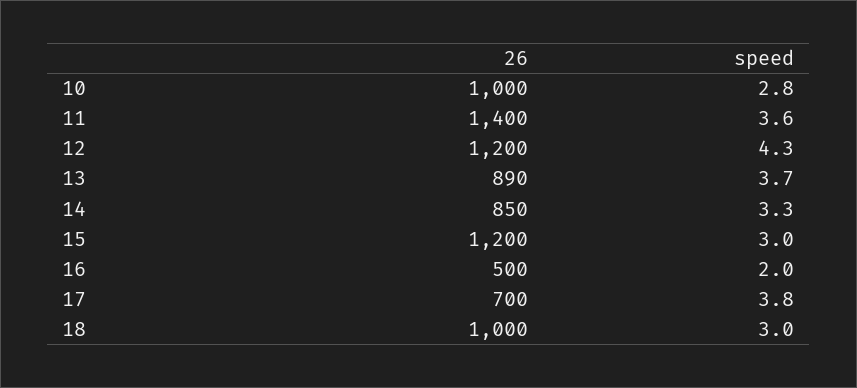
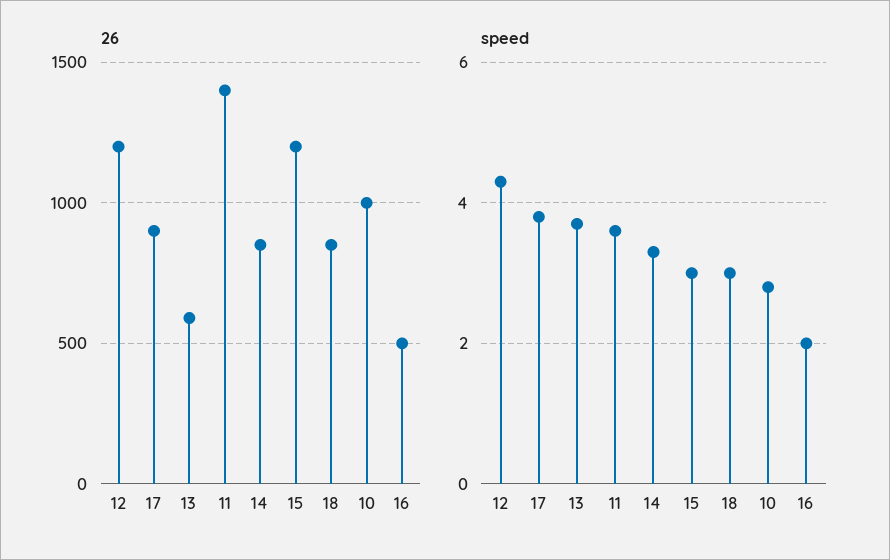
  {
    "26": {
      "10": 1000,
      "11": 1400,
      "12": 1200,
-     "13": 890,
+     "13": 600,
      "14": 850,
      "15": 1200,
      "16": 500,
-     "17": 700,
+     "17": 900,
-     "18": 1000
+     "18": 850
    },
    "speed": {
      "10": 2.8,
      "11": 3.6,
      "12": 4.3,
      "13": 3.7,
      "14": 3.3,
      "15": 3,
      "16": 2,
      "17": 3.8,
      "18": 3
    }
  }

